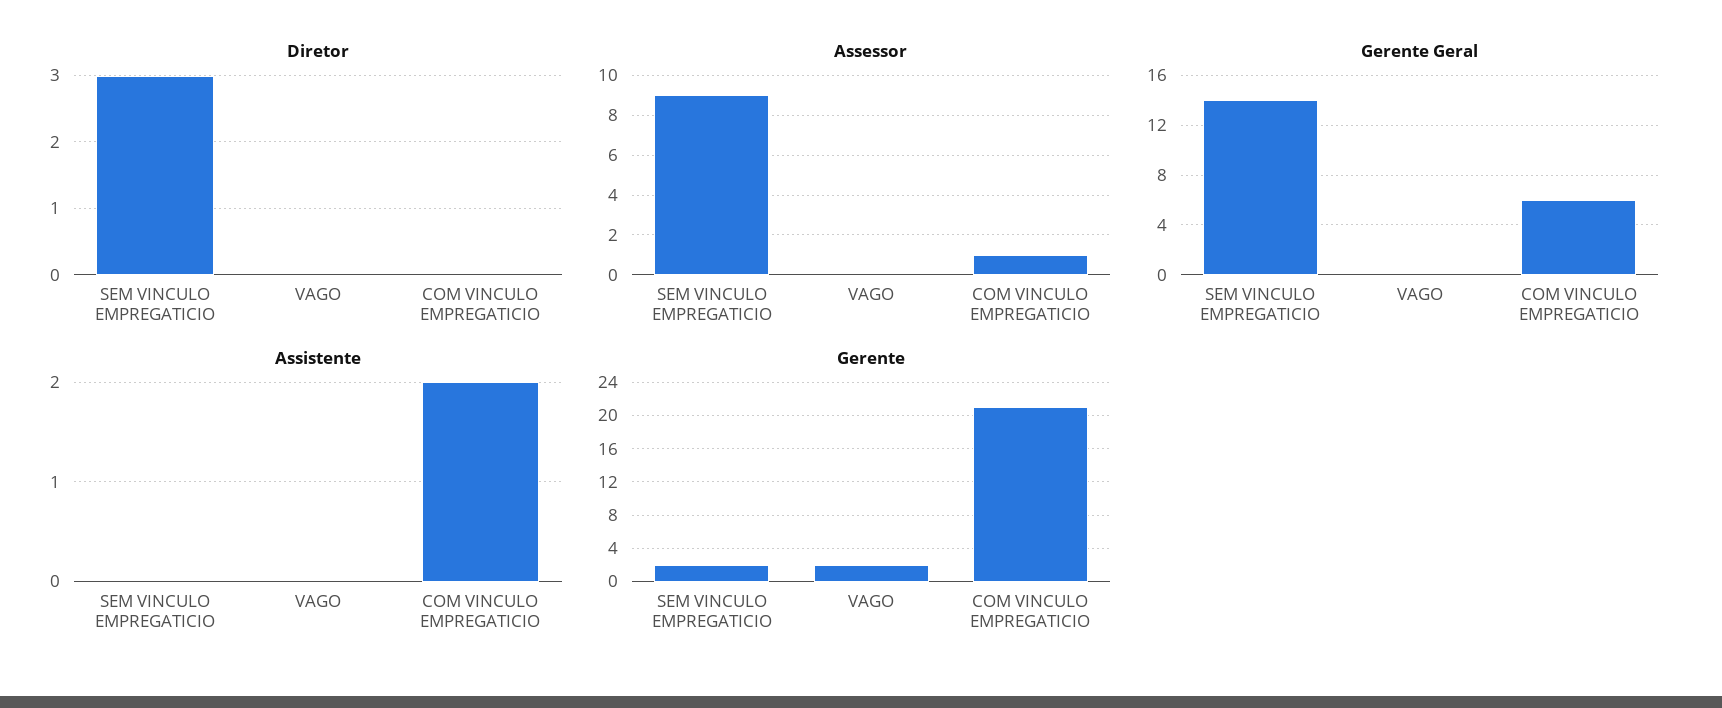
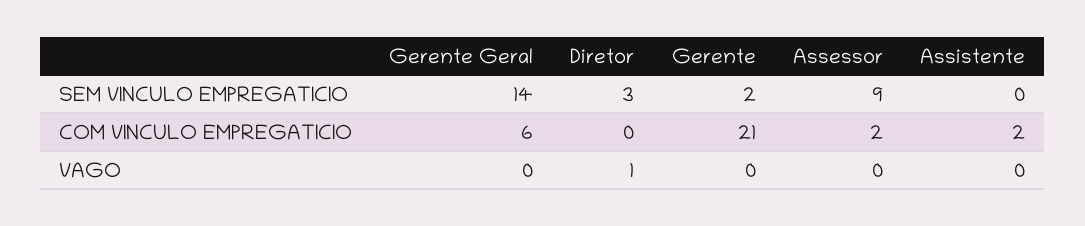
  {
    "Diretor": {
      "SEM VINCULO EMPREGATICIO": 3,
-     "VAGO": 0,
+     "VAGO": 1,
      "COM VINCULO EMPREGATICIO": 0
    },
    "Assessor": {
      "SEM VINCULO EMPREGATICIO": 9,
      "VAGO": 0,
-     "COM VINCULO EMPREGATICIO": 1
+     "COM VINCULO EMPREGATICIO": 2
    },
    "Gerente Geral": {
      "SEM VINCULO EMPREGATICIO": 14,
      "VAGO": 0,
      "COM VINCULO EMPREGATICIO": 6
    },
    "Assistente": {
      "SEM VINCULO EMPREGATICIO": 0,
      "VAGO": 0,
      "COM VINCULO EMPREGATICIO": 2
    },
    "Gerente": {
      "SEM VINCULO EMPREGATICIO": 2,
-     "VAGO": 2,
+     "VAGO": 0,
      "COM VINCULO EMPREGATICIO": 21
    }
  }

